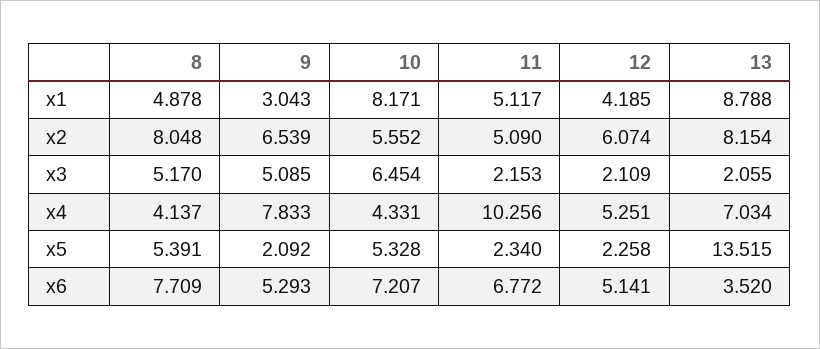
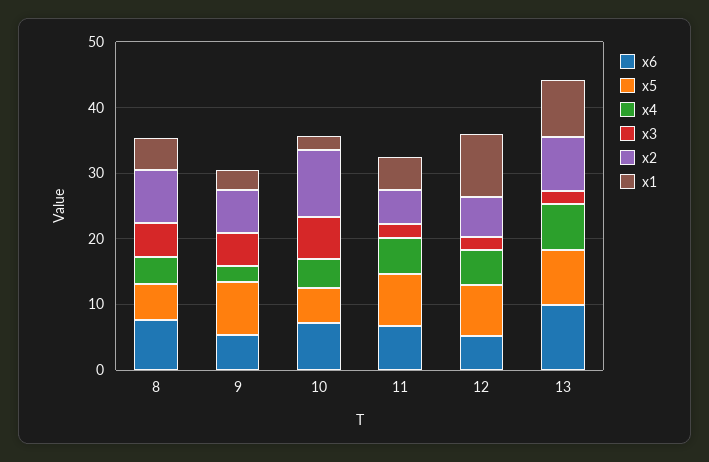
  {
    "x1": {
      "8": 4.878,
      "9": 3.043,
-     "10": 8.171,
+     "10": 2,
      "11": 5.117,
-     "12": 4.185,
+     "12": 10,
      "13": 8.788
    },
    "x2": {
      "8": 8.048,
      "9": 6.539,
-     "10": 5.552,
+     "10": 10,
      "11": 5.09,
      "12": 6.074,
      "13": 8.154
    },
    "x3": {
      "8": 5.17,
      "9": 5.085,
      "10": 6.454,
      "11": 2.153,
      "12": 2.109,
      "13": 2.055
    },
    "x4": {
      "8": 4.137,
-     "9": 7.833,
+     "9": 2,
      "10": 4.331,
-     "11": 10.256,
+     "11": 6,
      "12": 5.251,
      "13": 7.034
    },
    "x5": {
      "8": 5.391,
-     "9": 2.092,
+     "9": 8,
      "10": 5.328,
-     "11": 2.34,
+     "11": 8,
-     "12": 2.258,
+     "12": 8,
-     "13": 13.515
+     "13": 8
    },
    "x6": {
      "8": 7.709,
      "9": 5.293,
      "10": 7.207,
      "11": 6.772,
      "12": 5.141,
-     "13": 3.52
+     "13": 10
    }
  }

